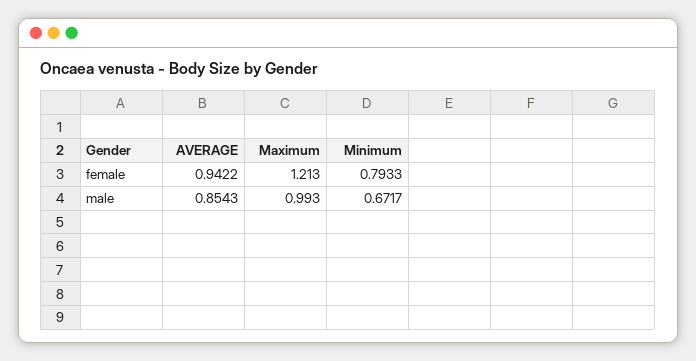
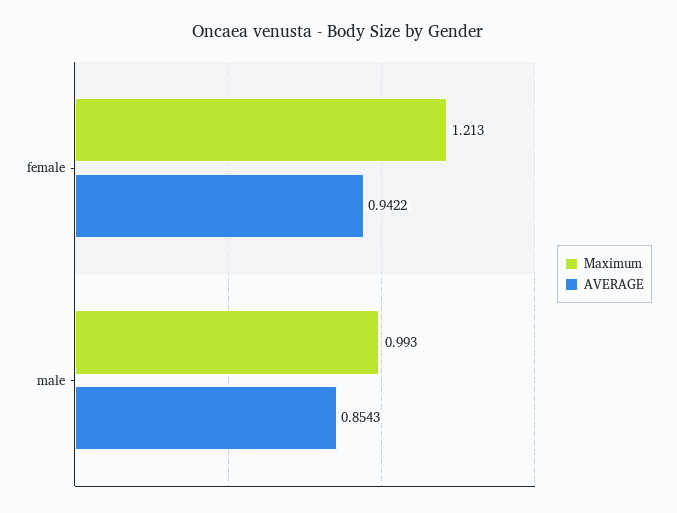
  {
    "AVERAGE": {
      "female": 0.9422,
      "male": 0.8543
    },
    "Maximum": {
      "female": 1.213,
      "male": 0.993
-   },
+   }
-   "Minimum": {
-     "female": 0.7933,
-     "male": 0.6717
-   }
  }

